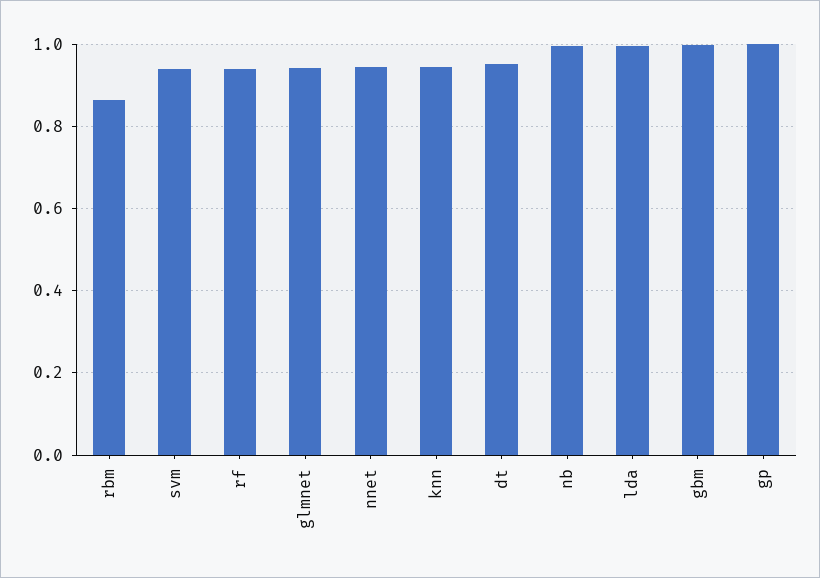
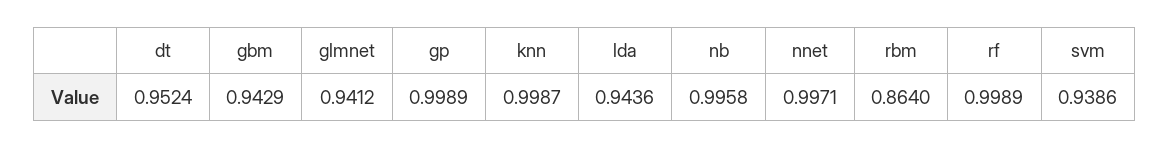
  {
    "rbm": 0.864,
    "svm": 0.9386,
-   "rf": 0.94,
+   "rf": 0.9989,
    "glmnet": 0.9412,
-   "nnet": 0.94,
+   "nnet": 0.9971,
-   "knn": 0.94,
+   "knn": 0.9987,
    "dt": 0.9524,
    "nb": 0.9958,
-   "lda": 1,
+   "lda": 0.9436,
-   "gbm": 1,
+   "gbm": 0.9429,
    "gp": 0.9989
  }

